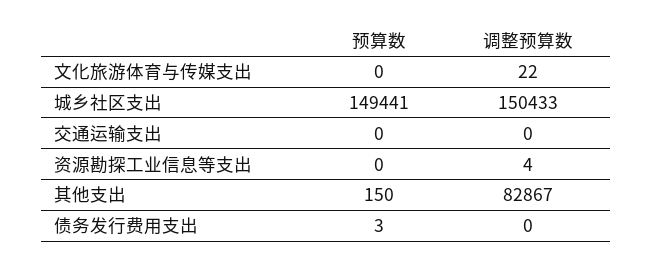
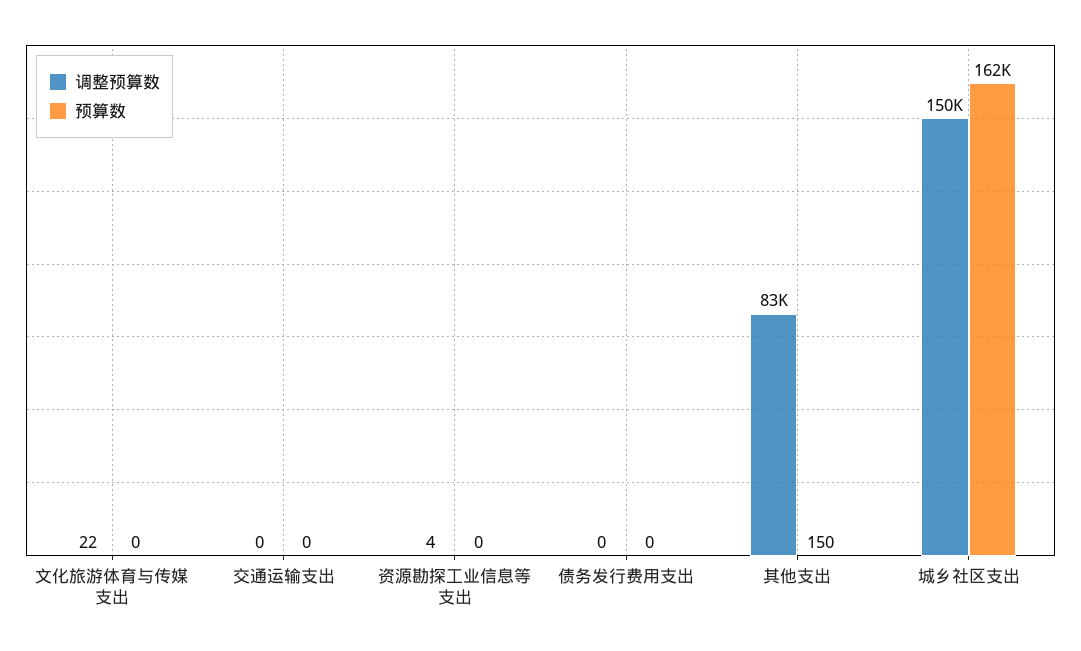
  {
    "预算数": {
      "文化旅游体育与传媒支出": 0,
-     "城乡社区支出": 149441,
+     "城乡社区支出": 162000,
      "交通运输支出": 0,
      "资源勘探工业信息等支出": 0,
      "其他支出": 150,
-     "债务发行费用支出": 3
+     "债务发行费用支出": 0
    },
    "调整预算数": {
      "文化旅游体育与传媒支出": 22,
      "城乡社区支出": 150433,
      "交通运输支出": 0,
      "资源勘探工业信息等支出": 4,
      "其他支出": 82867,
      "债务发行费用支出": 0
    }
  }

